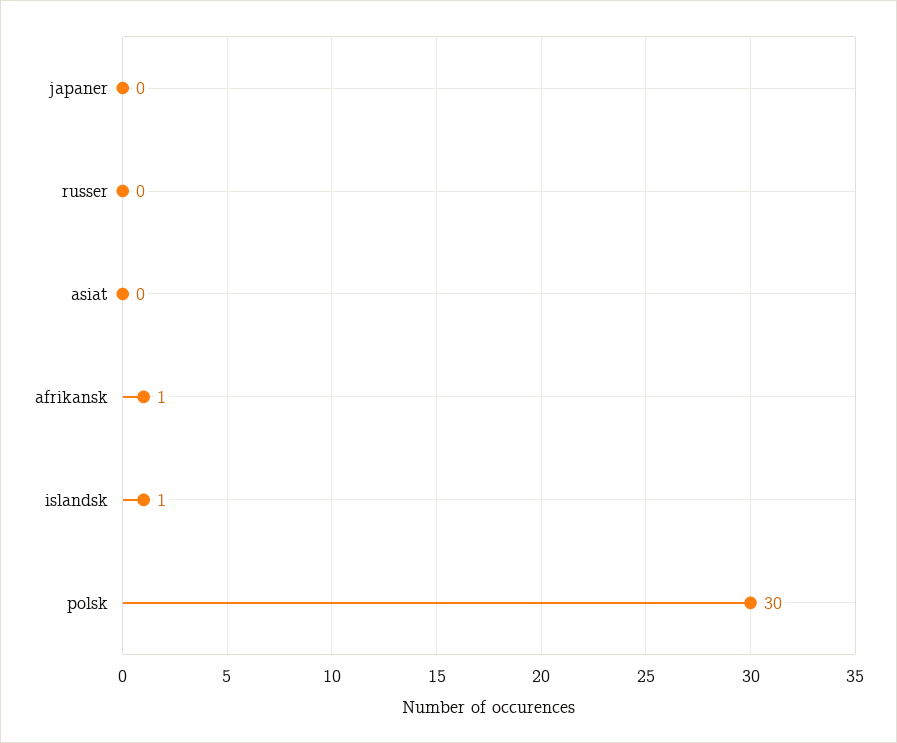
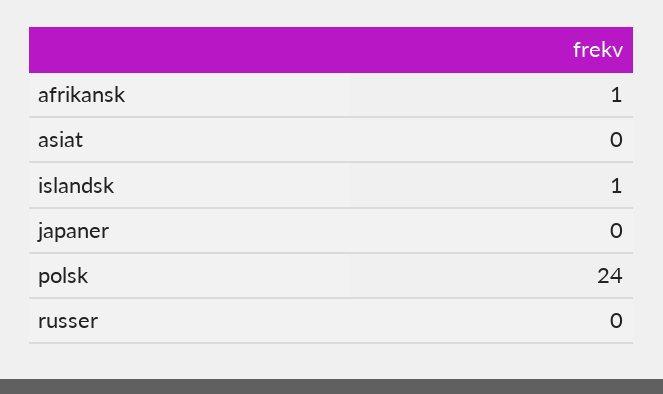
  {
    "japaner": 0,
    "russer": 0,
    "asiat": 0,
    "afrikansk": 1,
    "islandsk": 1,
-   "polsk": 30
+   "polsk": 24
  }

